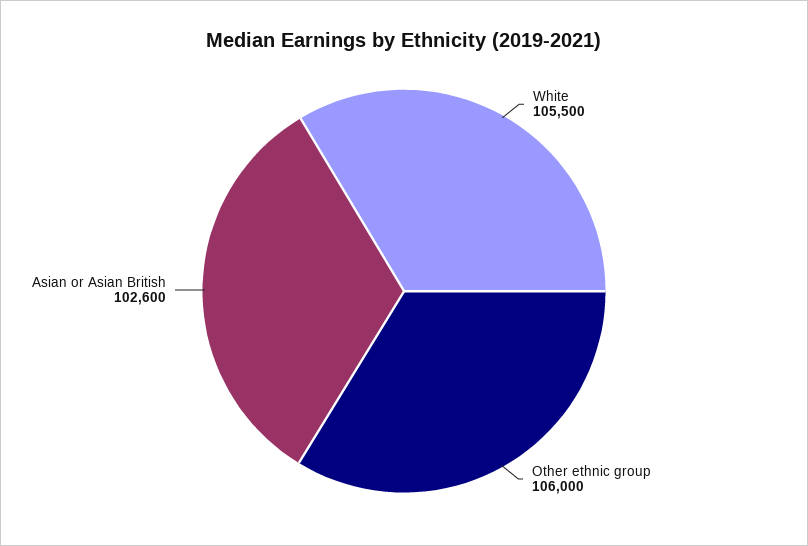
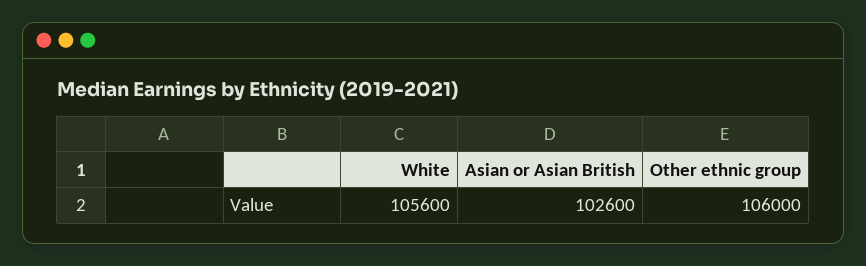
  {
-   "White": 105500,
+   "White": 105600,
    "Other ethnic group": 106000,
    "Asian or Asian British": 102600
  }

